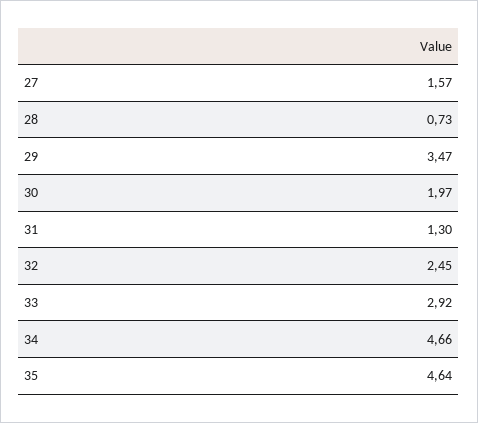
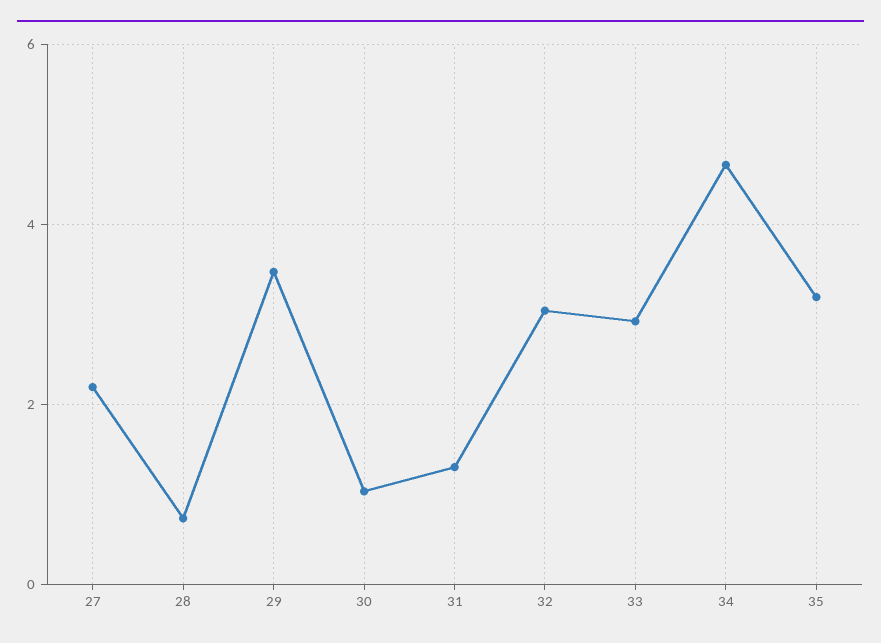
  {
-   "27": 1.57,
+   "27": 2.2,
    "28": 0.73,
    "29": 3.47,
-   "30": 1.97,
+   "30": 1,
    "31": 1.3,
-   "32": 2.45,
+   "32": 3,
    "33": 2.92,
    "34": 4.66,
-   "35": 4.64
+   "35": 3.2
  }

